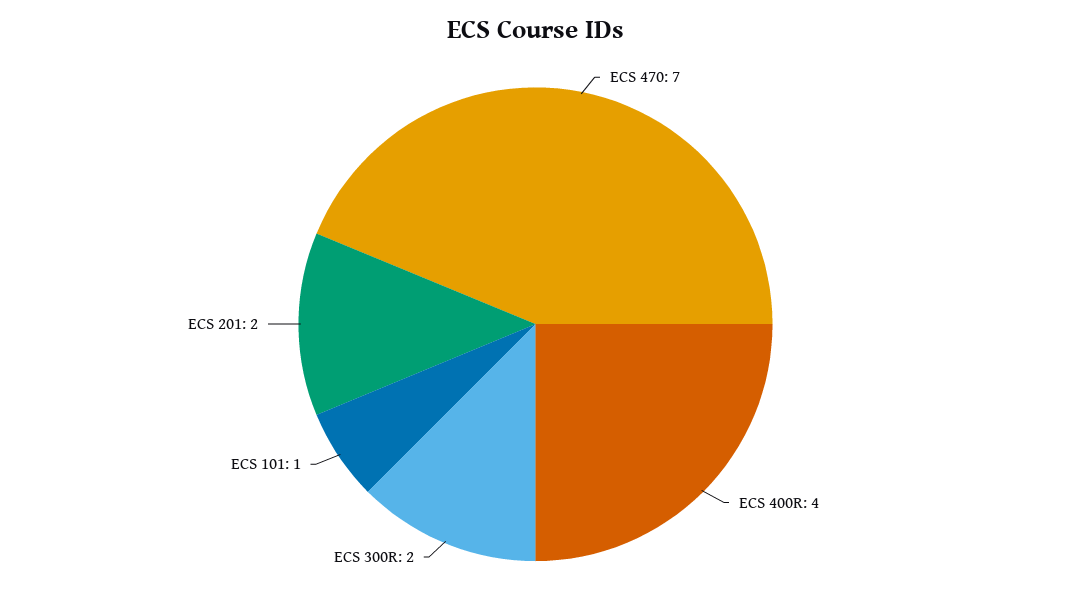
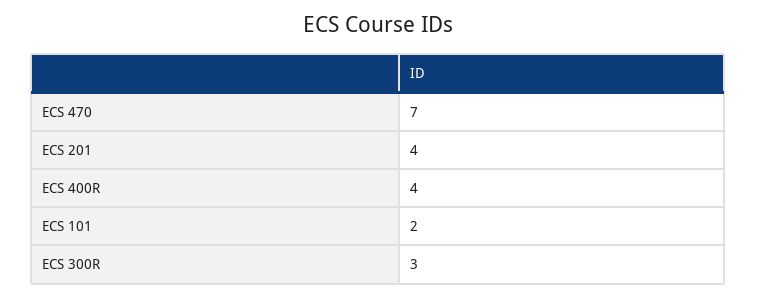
  {
    "ECS 470": 7,
    "ECS 400R": 4,
-   "ECS 300R": 2,
+   "ECS 300R": 3,
-   "ECS 101": 1,
+   "ECS 101": 2,
-   "ECS 201": 2
+   "ECS 201": 4
  }

